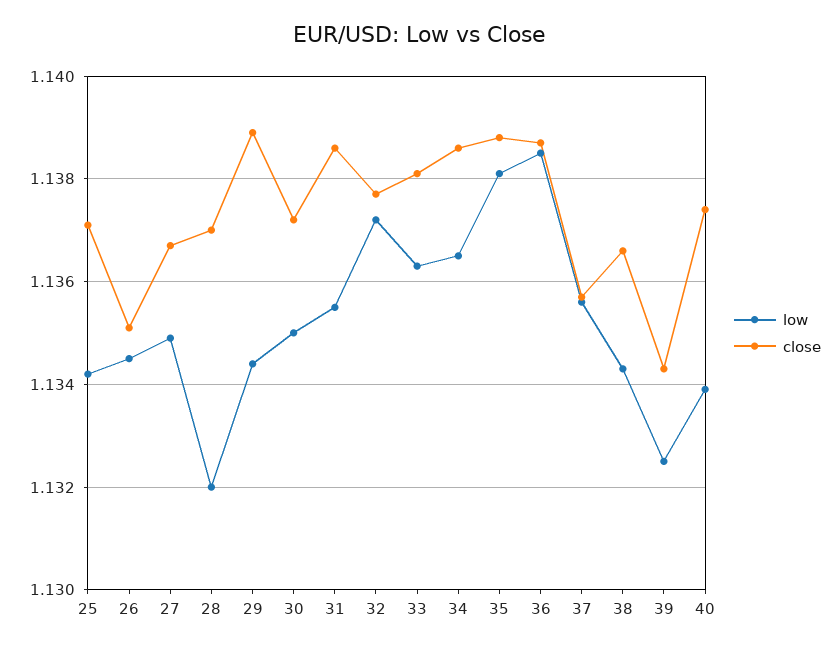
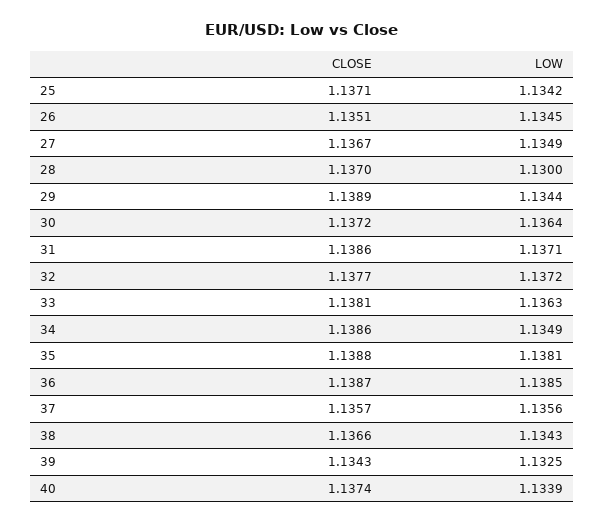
  {
    "low": {
      "25": 1.1342,
      "26": 1.1345,
      "27": 1.1349,
-     "28": 1.132,
+     "28": 1.13,
      "29": 1.1344,
-     "30": 1.135,
+     "30": 1.1364,
-     "31": 1.1355,
+     "31": 1.1371,
      "32": 1.1372,
      "33": 1.1363,
-     "34": 1.1365,
+     "34": 1.1349,
      "35": 1.1381,
      "36": 1.1385,
      "37": 1.1356,
      "38": 1.1343,
      "39": 1.1325,
      "40": 1.1339
    },
    "close": {
      "25": 1.1371,
      "26": 1.1351,
      "27": 1.1367,
      "28": 1.137,
      "29": 1.1389,
      "30": 1.1372,
      "31": 1.1386,
      "32": 1.1377,
      "33": 1.1381,
      "34": 1.1386,
      "35": 1.1388,
      "36": 1.1387,
      "37": 1.1357,
      "38": 1.1366,
      "39": 1.1343,
      "40": 1.1374
    }
  }

